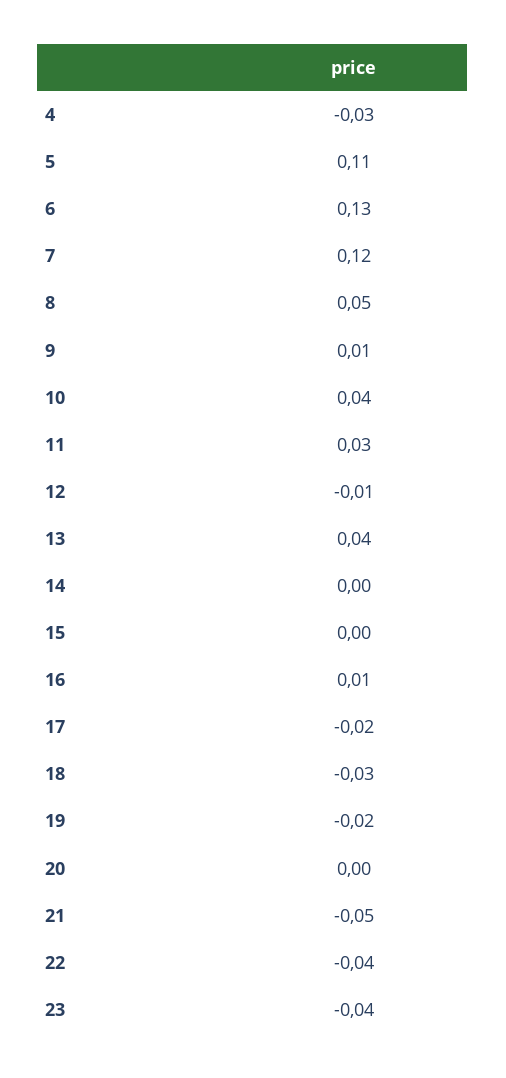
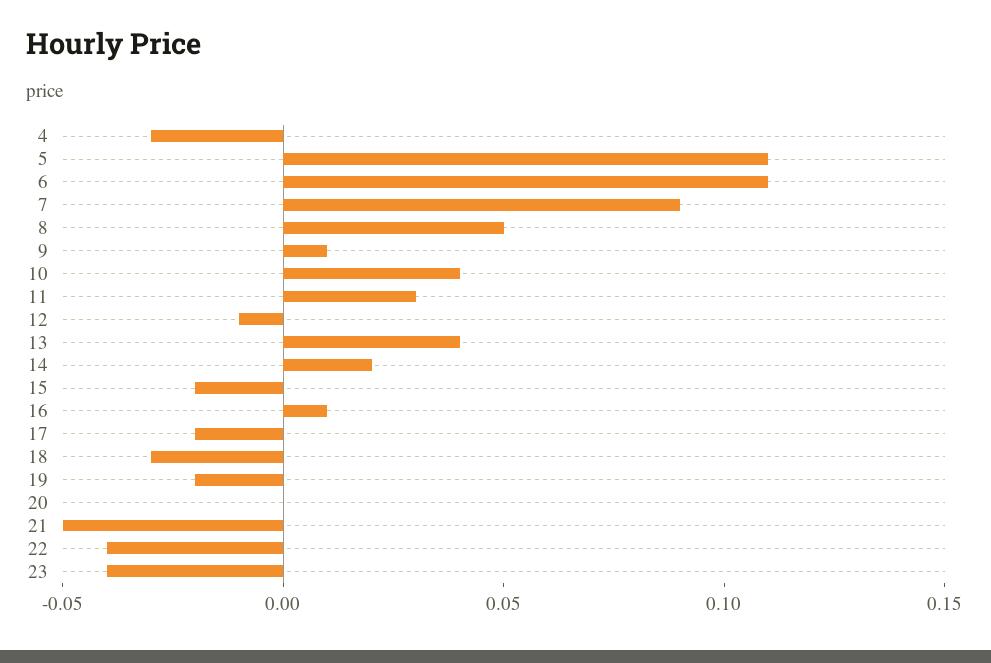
  {
    "4": -0.03,
    "5": 0.11,
-   "6": 0.13,
+   "6": 0.11,
-   "7": 0.12,
+   "7": 0.09,
    "8": 0.05,
    "9": 0.01,
    "10": 0.04,
    "11": 0.03,
    "12": -0.01,
    "13": 0.04,
-   "14": 0,
+   "14": 0.02,
-   "15": 0,
+   "15": -0.02,
    "16": 0.01,
    "17": -0.02,
    "18": -0.03,
    "19": -0.02,
    "20": 0,
    "21": -0.05,
    "22": -0.04,
    "23": -0.04
  }

